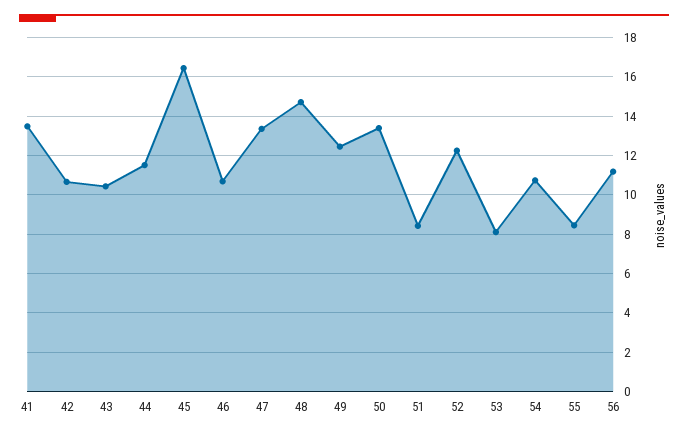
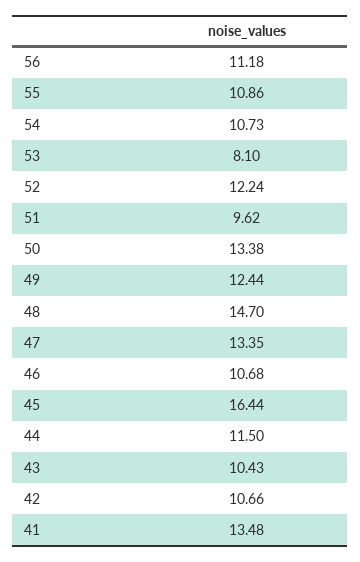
  {
    "41": 13.48,
    "42": 10.66,
    "43": 10.43,
    "44": 11.5,
    "45": 16.44,
    "46": 10.68,
    "47": 13.35,
    "48": 14.7,
    "49": 12.44,
    "50": 13.38,
-   "51": 8.5,
+   "51": 9.62,
    "52": 12.24,
    "53": 8.1,
    "54": 10.73,
-   "55": 8.5,
+   "55": 10.86,
    "56": 11.18
  }

